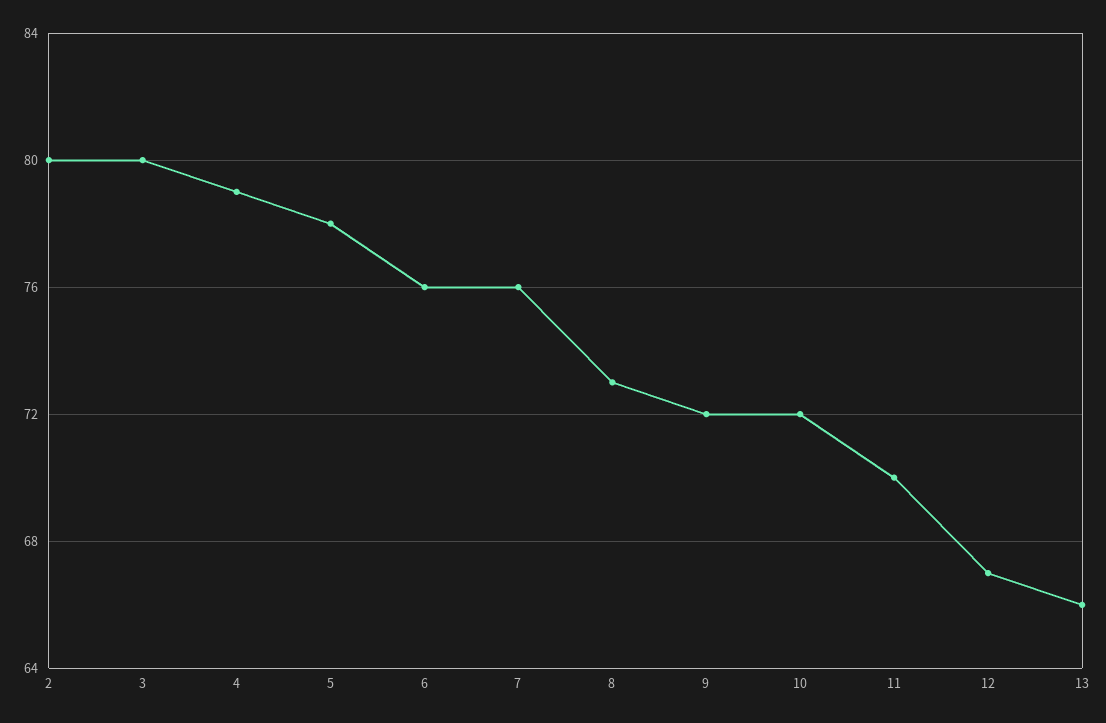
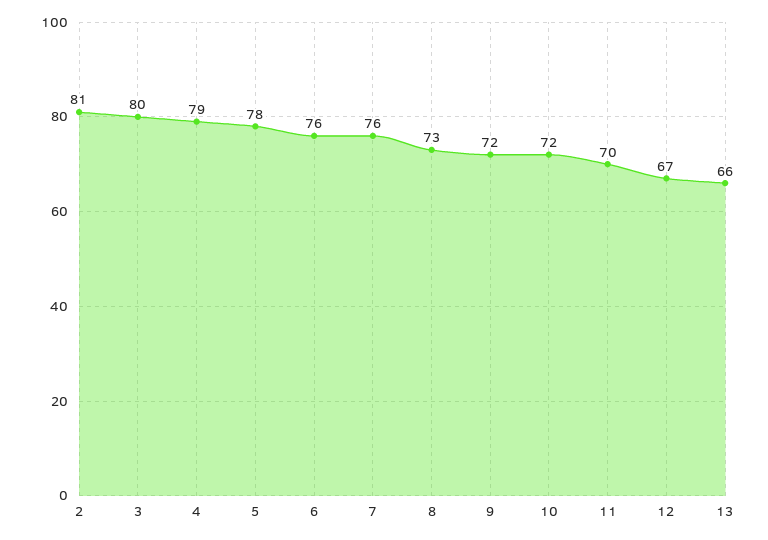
  {
-   "2": 80,
+   "2": 81,
    "3": 80,
    "4": 79,
    "5": 78,
    "6": 76,
    "7": 76,
    "8": 73,
    "9": 72,
    "10": 72,
    "11": 70,
    "12": 67,
    "13": 66
  }

